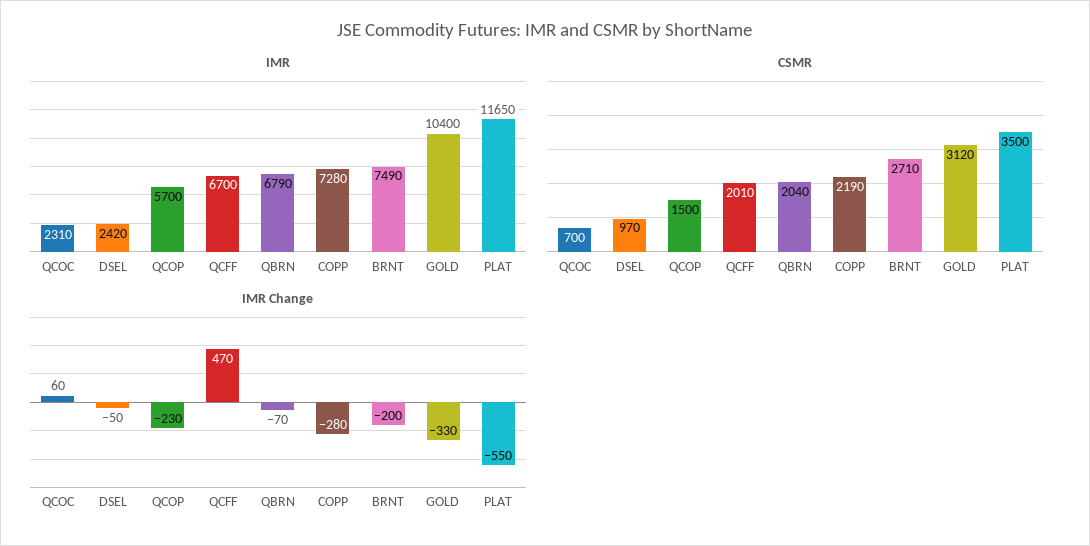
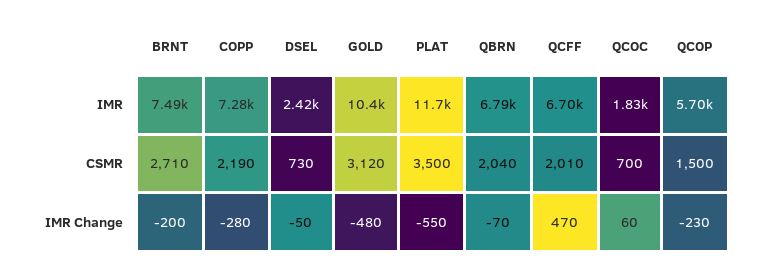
  {
    "IMR": {
-     "QCOC": 2310,
+     "QCOC": 1830,
      "DSEL": 2420,
      "QCOP": 5700,
      "QCFF": 6700,
      "QBRN": 6790,
      "COPP": 7280,
      "BRNT": 7490,
      "GOLD": 10400,
      "PLAT": 11650
    },
    "CSMR": {
      "QCOC": 700,
-     "DSEL": 970,
+     "DSEL": 730,
      "QCOP": 1500,
      "QCFF": 2010,
      "QBRN": 2040,
      "COPP": 2190,
      "BRNT": 2710,
      "GOLD": 3120,
      "PLAT": 3500
    },
    "IMR Change": {
      "QCOC": 60,
      "DSEL": -50,
      "QCOP": -230,
      "QCFF": 470,
      "QBRN": -70,
      "COPP": -280,
      "BRNT": -200,
-     "GOLD": -330,
+     "GOLD": -480,
      "PLAT": -550
    }
  }

